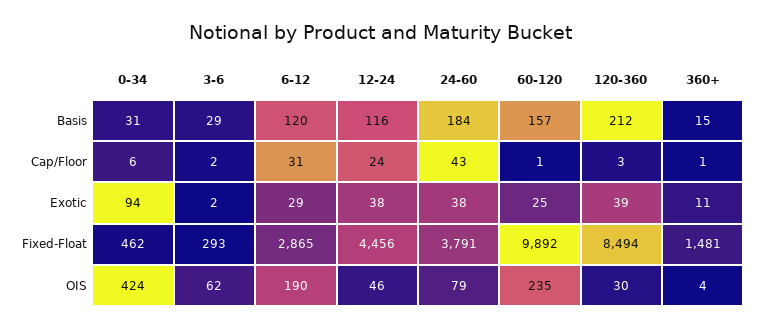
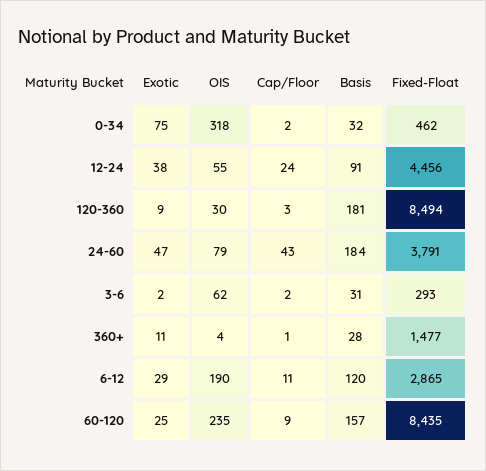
  {
    "0-34": {
-     "Basis": 31,
+     "Basis": 32,
-     "Cap/Floor": 6,
+     "Cap/Floor": 2,
-     "Exotic": 94,
+     "Exotic": 75,
      "Fixed-Float": 462,
-     "OIS": 424
+     "OIS": 318
    },
    "3-6": {
-     "Basis": 29,
+     "Basis": 31,
      "Cap/Floor": 2,
      "Exotic": 2,
      "Fixed-Float": 293,
      "OIS": 62
    },
    "6-12": {
      "Basis": 120,
-     "Cap/Floor": 31,
+     "Cap/Floor": 11,
      "Exotic": 29,
      "Fixed-Float": 2865,
      "OIS": 190
    },
    "12-24": {
-     "Basis": 116,
+     "Basis": 91,
      "Cap/Floor": 24,
      "Exotic": 38,
      "Fixed-Float": 4456,
-     "OIS": 46
+     "OIS": 55
    },
    "24-60": {
      "Basis": 184,
      "Cap/Floor": 43,
-     "Exotic": 38,
+     "Exotic": 47,
      "Fixed-Float": 3791,
      "OIS": 79
    },
    "60-120": {
      "Basis": 157,
-     "Cap/Floor": 1,
+     "Cap/Floor": 9,
      "Exotic": 25,
-     "Fixed-Float": 9892,
+     "Fixed-Float": 8435,
      "OIS": 235
    },
    "120-360": {
-     "Basis": 212,
+     "Basis": 181,
      "Cap/Floor": 3,
-     "Exotic": 39,
+     "Exotic": 9,
      "Fixed-Float": 8494,
      "OIS": 30
    },
    "360+": {
-     "Basis": 15,
+     "Basis": 28,
      "Cap/Floor": 1,
      "Exotic": 11,
-     "Fixed-Float": 1481,
+     "Fixed-Float": 1477,
      "OIS": 4
    }
  }

